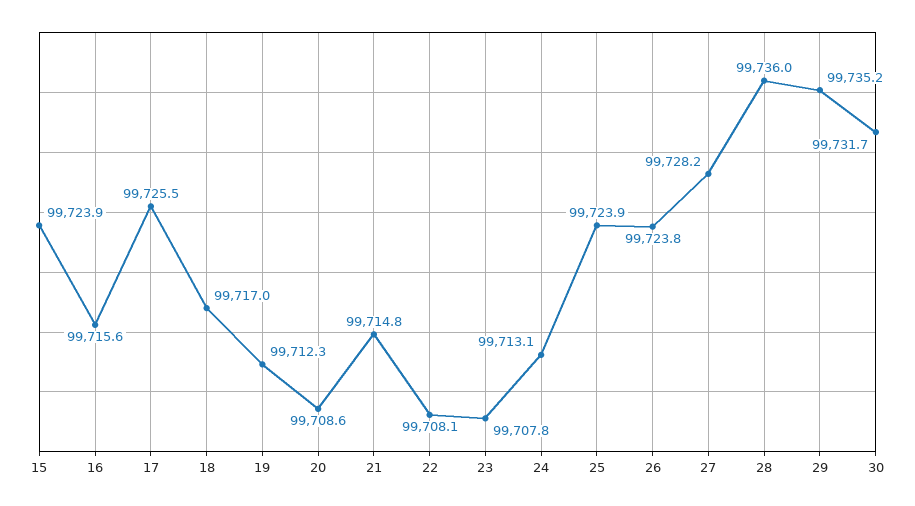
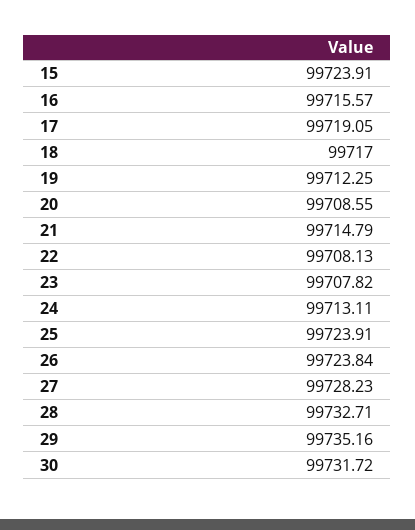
  {
    "15": 99723.91,
    "16": 99715.57,
-   "17": 99725.5,
+   "17": 99719.05,
    "18": 99717,
    "19": 99712.25,
    "20": 99708.55,
    "21": 99714.79,
    "22": 99708.13,
    "23": 99707.82,
    "24": 99713.11,
    "25": 99723.91,
    "26": 99723.84,
    "27": 99728.23,
-   "28": 99736,
+   "28": 99732.71,
    "29": 99735.16,
    "30": 99731.72
  }

